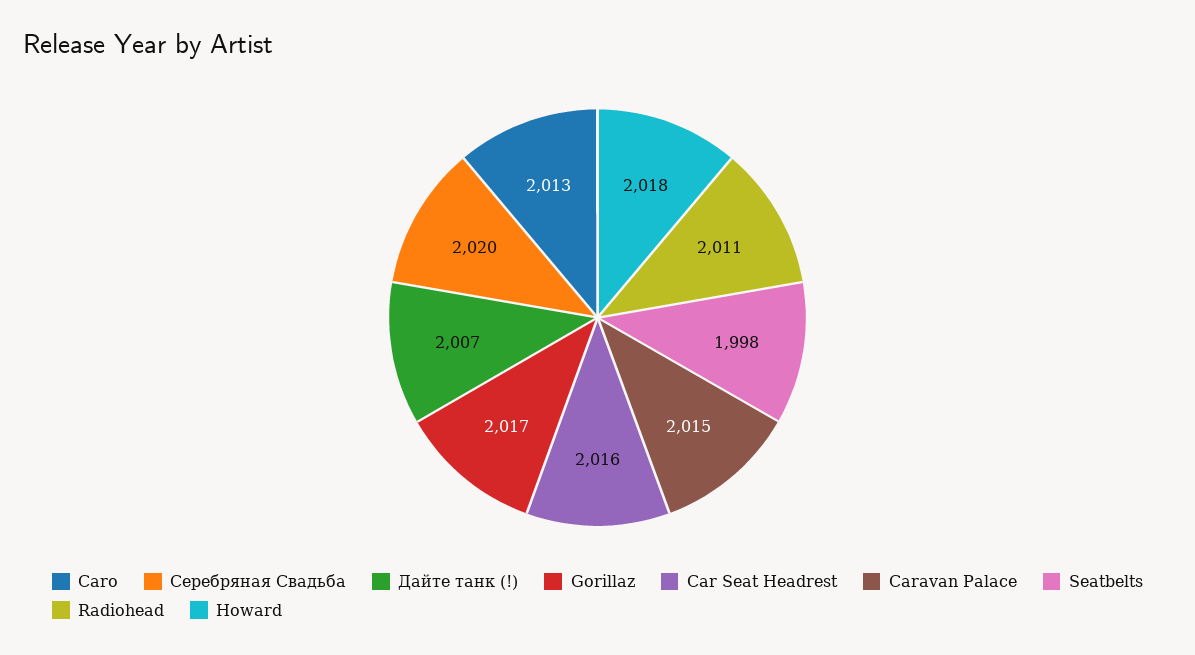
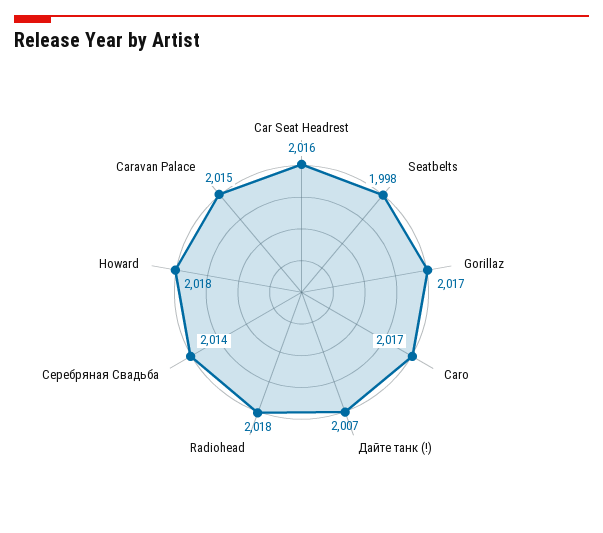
  {
-   "Caro": 2013,
+   "Caro": 2017,
-   "Серебряная Свадьба": 2020,
+   "Серебряная Свадьба": 2014,
    "Дайте танк (!)": 2007,
    "Gorillaz": 2017,
    "Car Seat Headrest": 2016,
    "Caravan Palace": 2015,
    "Seatbelts": 1998,
-   "Radiohead": 2011,
+   "Radiohead": 2018,
    "Howard": 2018
  }

